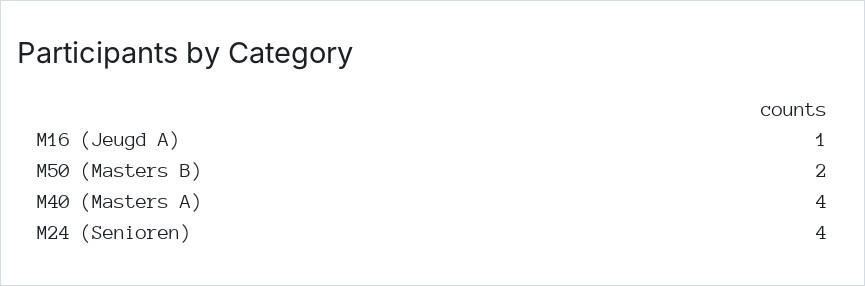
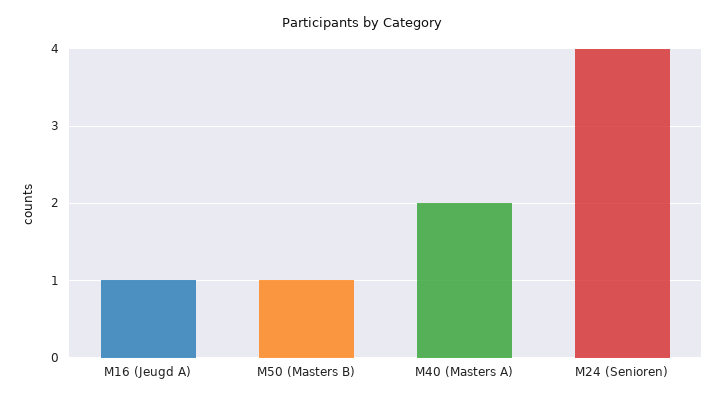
  {
    "M16 (Jeugd A)": 1,
-   "M50 (Masters B)": 2,
+   "M50 (Masters B)": 1,
-   "M40 (Masters A)": 4,
+   "M40 (Masters A)": 2,
    "M24 (Senioren)": 4
  }

